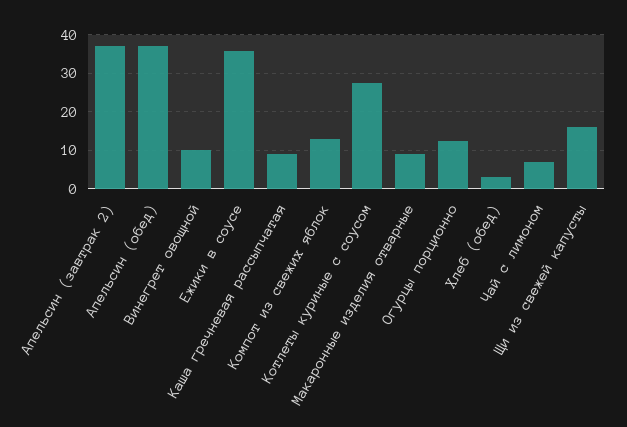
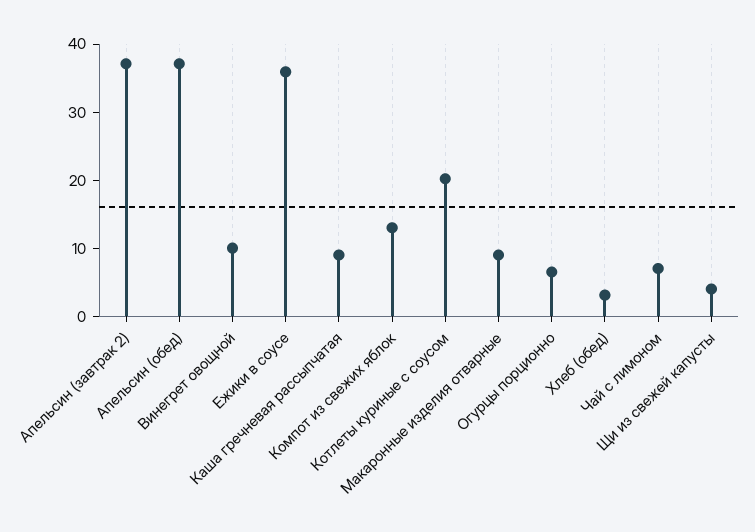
  {
    "Апельсин (завтрак 2)": 38,
    "Апельсин (обед)": 38,
    "Винегрет овощной": 10,
    "Ежики в соусе": 36,
    "Каша гречневая рассыпчатая": 10,
    "Компот из свежих яблок": 14,
-   "Котлеты куриные с соусом": 28,
+   "Котлеты куриные с соусом": 20,
    "Макаронные изделия отварные": 10,
-   "Огурцы порционно": 12,
+   "Огурцы порционно": 6,
    "Хлеб (обед)": 4,
    "Чай с лимоном": 8,
-   "Щи из свежей капусты": 16
+   "Щи из свежей капусты": 4
  }

